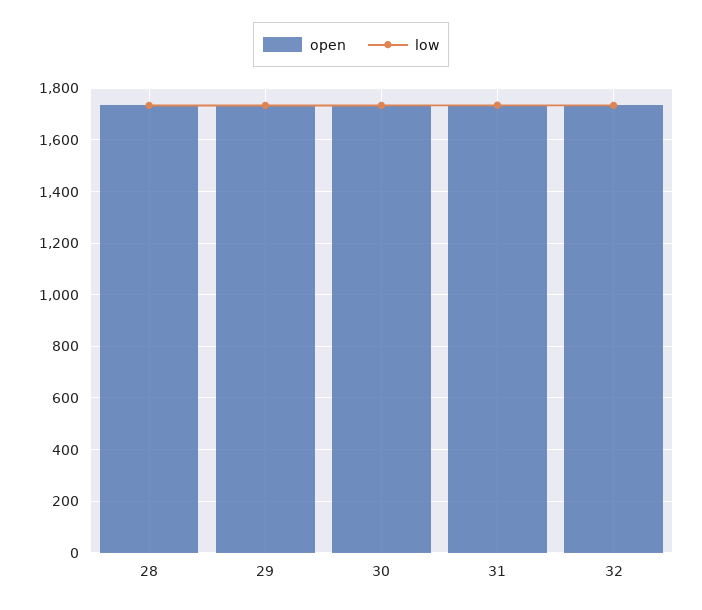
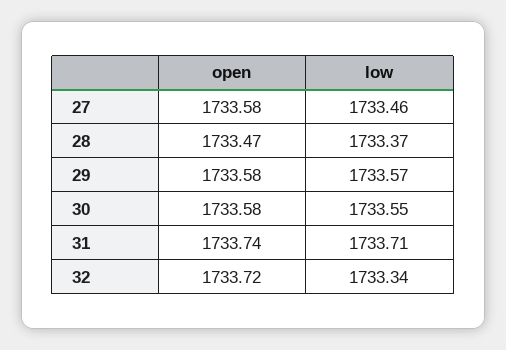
  {
    "open": {
      "28": 1733.47,
      "29": 1733.58,
      "30": 1733.58,
      "31": 1733.74,
-     "32": 1733.72
+     "32": 1733.72,
+     "27": 1733.58
    },
    "low": {
      "28": 1733.37,
      "29": 1733.57,
      "30": 1733.55,
      "31": 1733.71,
-     "32": 1733.34
+     "32": 1733.34,
+     "27": 1733.46
    }
  }

